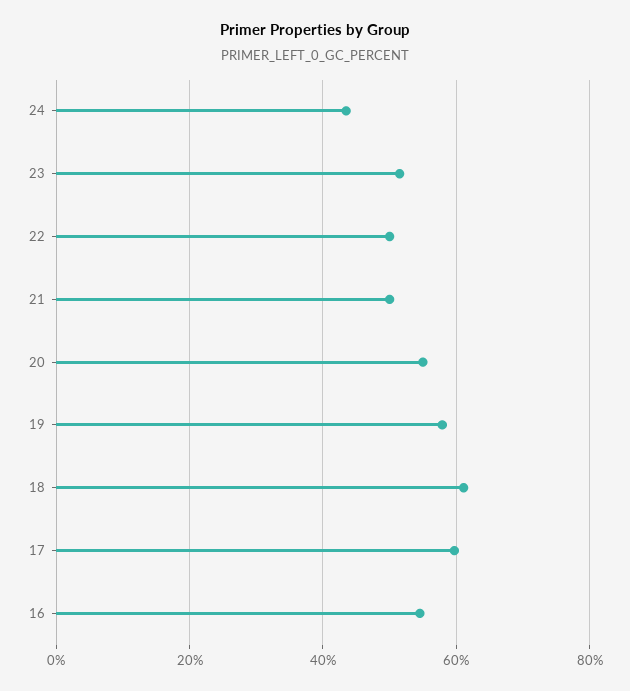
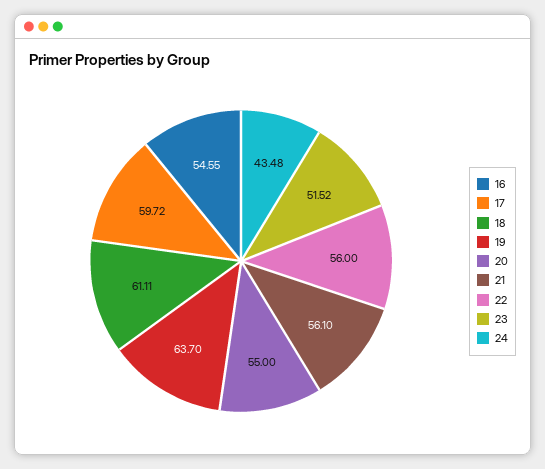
  {
    "24": 43.48,
    "23": 51.52,
-   "22": 50,
+   "22": 56,
-   "21": 50,
+   "21": 56.1,
    "20": 55,
-   "19": 58,
+   "19": 63.7,
    "18": 61.11,
    "17": 59.72,
    "16": 54.55
  }

